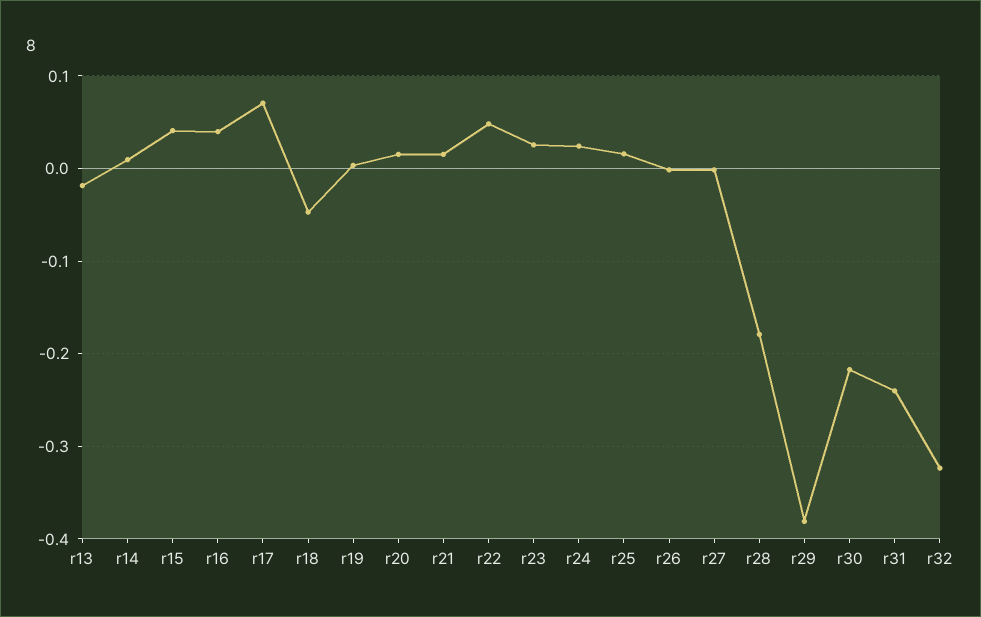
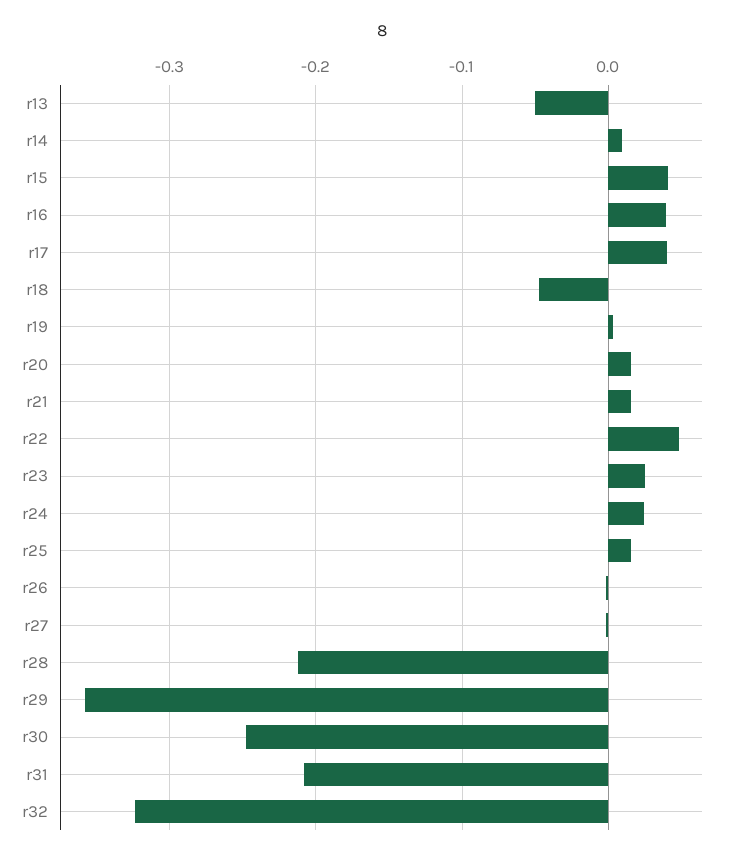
  {
-   "r13": -0.02,
+   "r13": -0.05,
    "r14": 0.01,
    "r15": 0.04,
    "r16": 0.04,
-   "r17": 0.07,
+   "r17": 0.04,
    "r18": -0.05,
    "r19": 0,
    "r20": 0.02,
    "r21": 0.02,
    "r22": 0.05,
    "r23": 0.03,
    "r24": 0.02,
    "r25": 0.02,
    "r26": 0,
    "r27": 0,
-   "r28": -0.18,
+   "r28": -0.21,
-   "r29": -0.38,
+   "r29": -0.36,
-   "r30": -0.22,
+   "r30": -0.25,
-   "r31": -0.24,
+   "r31": -0.21,
    "r32": -0.32
  }

